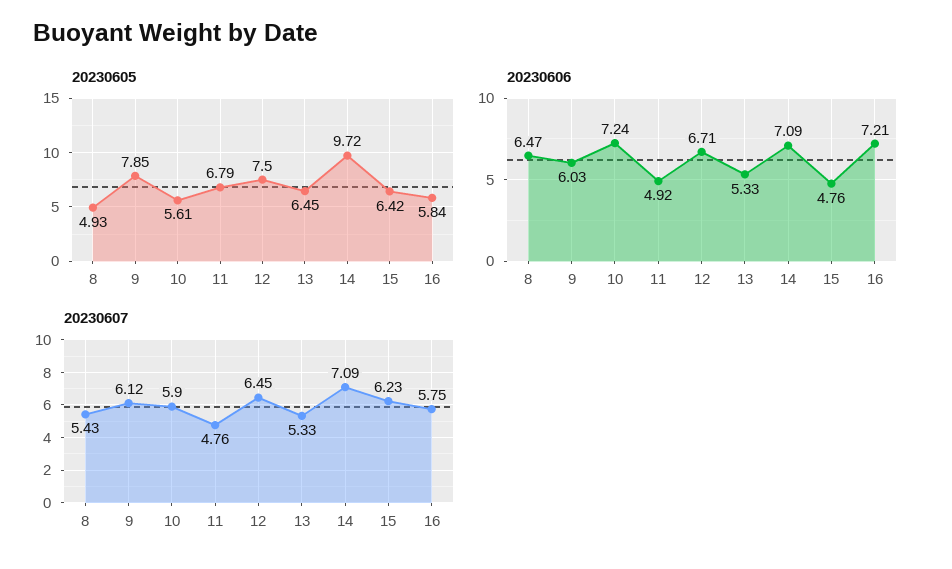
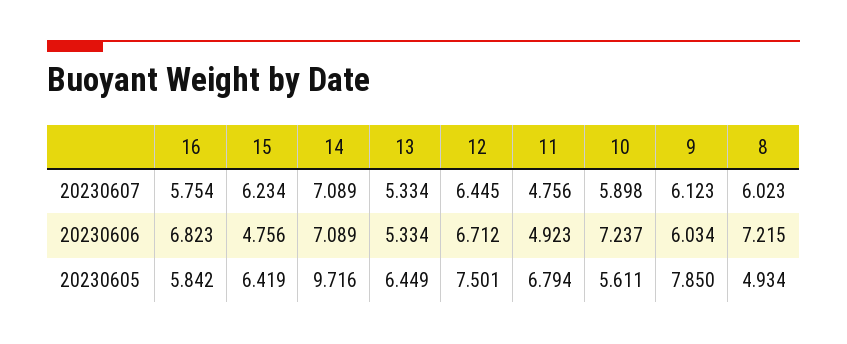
  {
    "20230605": {
      "8": 4.934,
      "9": 7.85,
      "10": 5.611,
      "11": 6.794,
      "12": 7.501,
      "13": 6.449,
      "14": 9.716,
      "15": 6.419,
      "16": 5.842
    },
    "20230606": {
-     "8": 6.47,
+     "8": 7.215,
      "9": 6.034,
      "10": 7.237,
      "11": 4.923,
      "12": 6.712,
      "13": 5.334,
      "14": 7.089,
      "15": 4.756,
-     "16": 7.21
+     "16": 6.823
    },
    "20230607": {
-     "8": 5.43,
+     "8": 6.023,
      "9": 6.123,
      "10": 5.898,
      "11": 4.756,
      "12": 6.445,
      "13": 5.334,
      "14": 7.089,
      "15": 6.234,
      "16": 5.754
    }
  }

